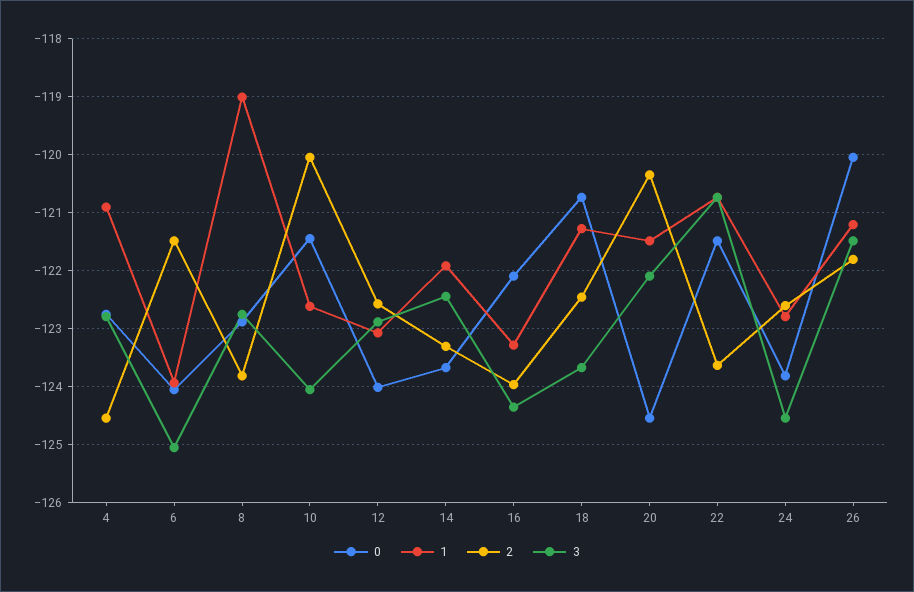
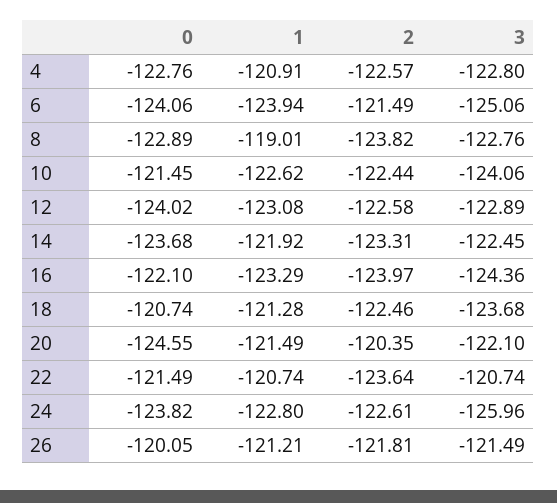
  {
    "0": {
      "4": -122.76,
      "6": -124.06,
      "8": -122.89,
      "10": -121.45,
      "12": -124.02,
      "14": -123.68,
      "16": -122.1,
      "18": -120.74,
      "20": -124.55,
      "22": -121.49,
      "24": -123.82,
      "26": -120.05
    },
    "1": {
      "4": -120.91,
      "6": -123.94,
      "8": -119.01,
      "10": -122.62,
      "12": -123.08,
      "14": -121.92,
      "16": -123.29,
      "18": -121.28,
      "20": -121.49,
      "22": -120.74,
      "24": -122.8,
      "26": -121.21
    },
    "2": {
-     "4": -124.6,
+     "4": -122.57,
      "6": -121.49,
      "8": -123.82,
-     "10": -120,
+     "10": -122.44,
      "12": -122.58,
      "14": -123.31,
      "16": -123.97,
      "18": -122.46,
      "20": -120.35,
      "22": -123.64,
      "24": -122.61,
      "26": -121.81
    },
    "3": {
      "4": -122.8,
      "6": -125.06,
      "8": -122.76,
      "10": -124.06,
      "12": -122.89,
      "14": -122.45,
      "16": -124.36,
      "18": -123.68,
      "20": -122.1,
      "22": -120.74,
-     "24": -124.6,
+     "24": -125.96,
      "26": -121.49
    }
  }

